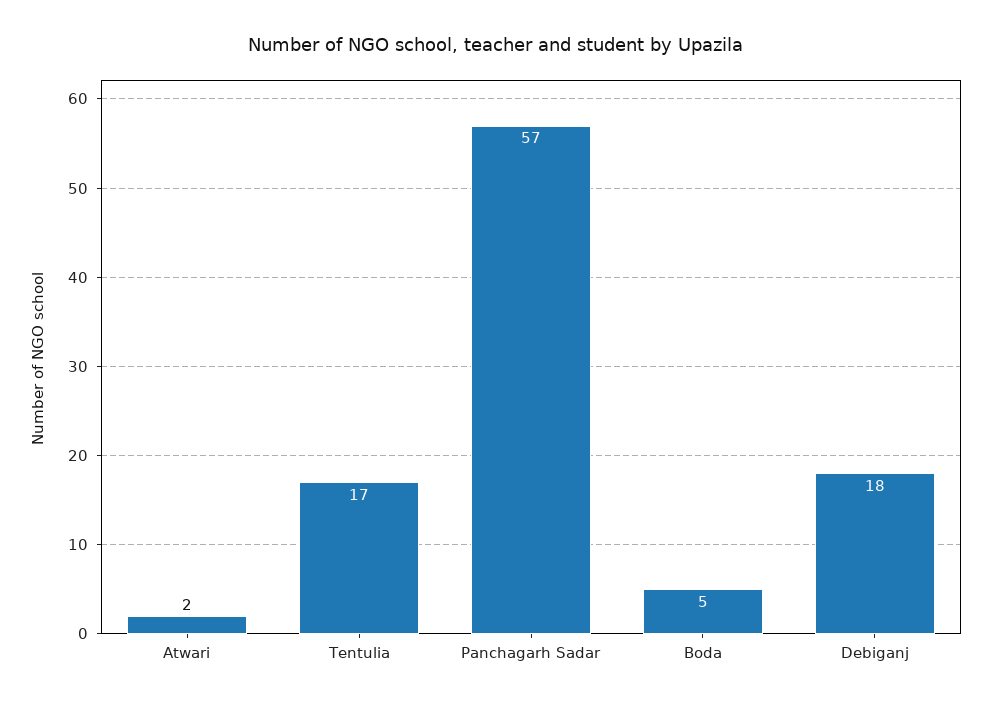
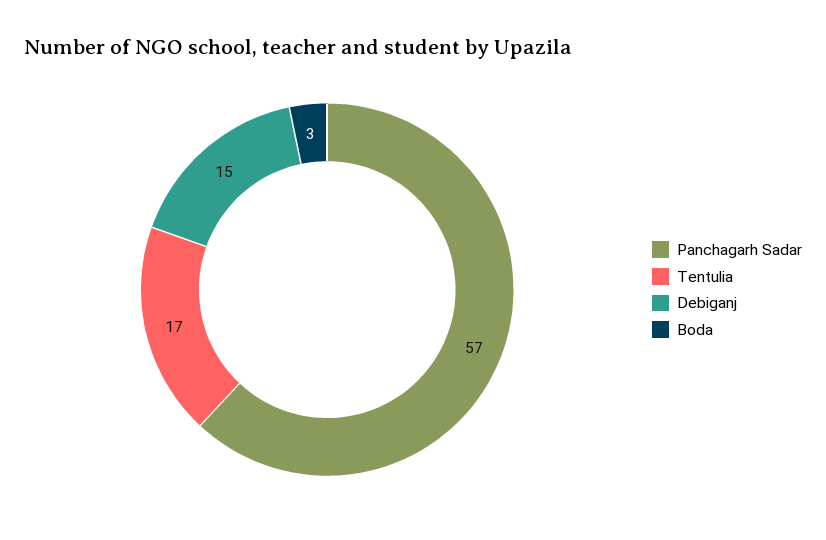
  {
-   "Atwari": 2,
    "Tentulia": 17,
    "Panchagarh Sadar": 57,
-   "Boda": 5,
+   "Boda": 3,
-   "Debiganj": 18
+   "Debiganj": 15
  }

